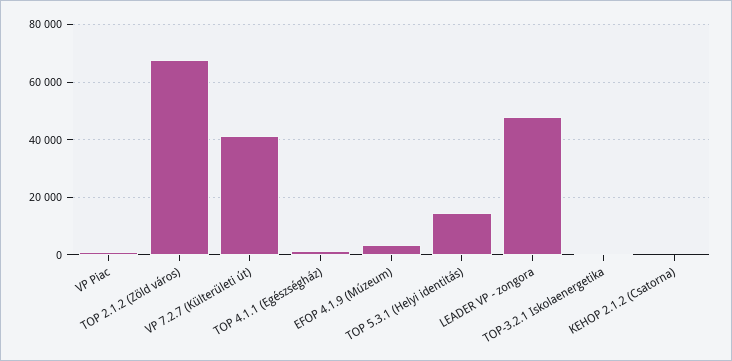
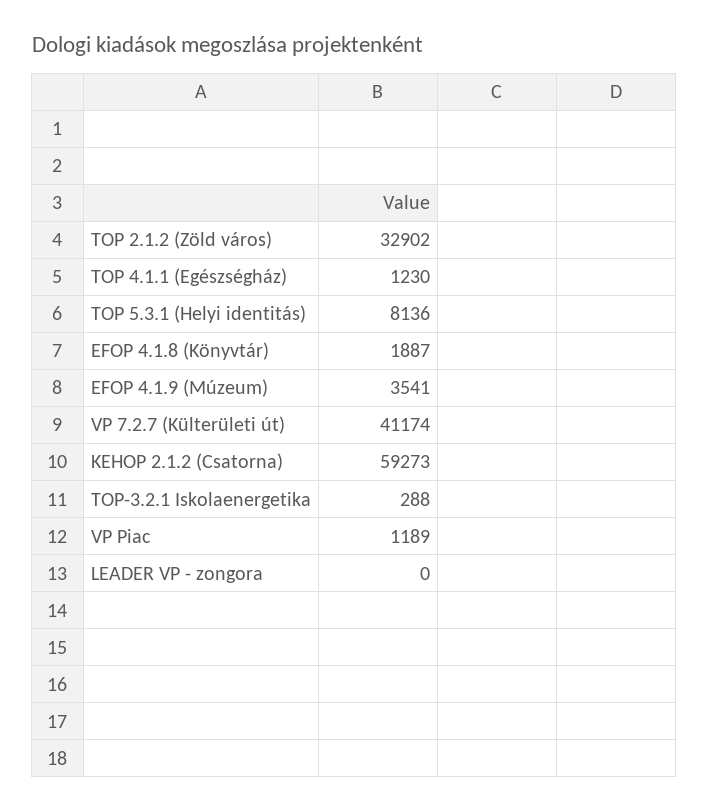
  {
    "VP Piac": 1189,
-   "TOP 2.1.2 (Zöld város)": 67500,
+   "TOP 2.1.2 (Zöld város)": 32902,
    "VP 7.2.7 (Külterületi út)": 41174,
    "TOP 4.1.1 (Egészségház)": 1230,
    "EFOP 4.1.9 (Múzeum)": 3541,
-   "TOP 5.3.1 (Helyi identitás)": 15000,
+   "TOP 5.3.1 (Helyi identitás)": 8136,
-   "LEADER VP - zongora": 47500,
+   "LEADER VP - zongora": 0,
    "TOP-3.2.1 Iskolaenergetika": 288,
-   "KEHOP 2.1.2 (Csatorna)": 0
+   "KEHOP 2.1.2 (Csatorna)": 59273,
+   "EFOP 4.1.8 (Könyvtár)": 1887
  }

